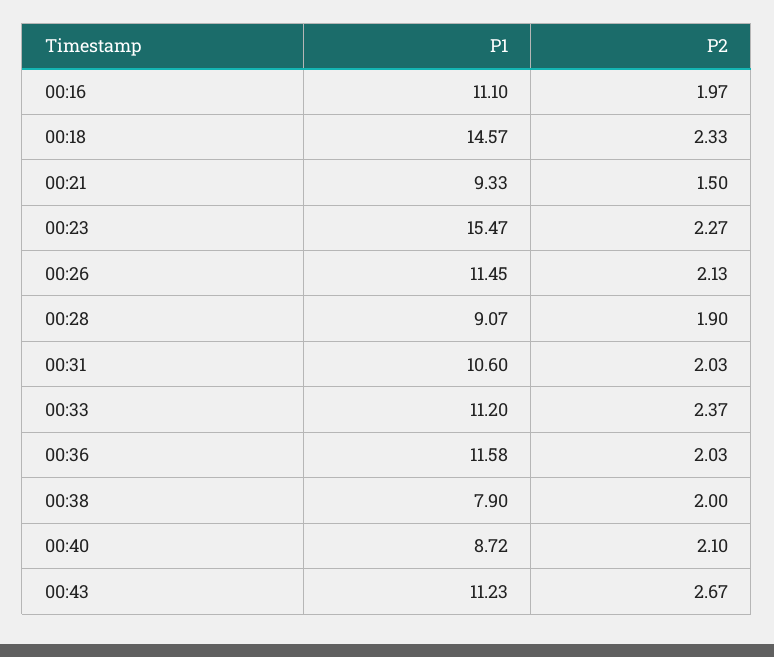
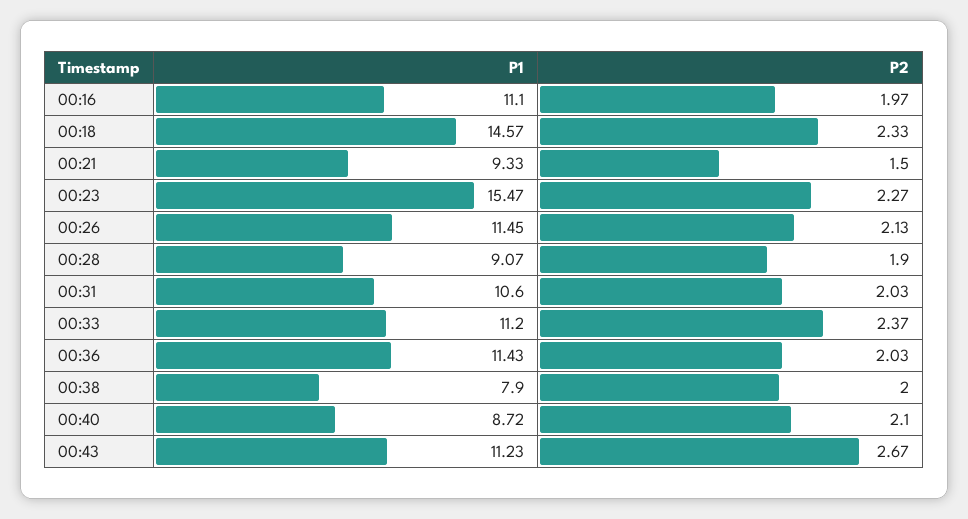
  {
    "P1": {
      "00:16": 11.1,
      "00:18": 14.57,
      "00:21": 9.33,
      "00:23": 15.47,
      "00:26": 11.45,
      "00:28": 9.07,
      "00:31": 10.6,
      "00:33": 11.2,
-     "00:36": 11.58,
+     "00:36": 11.43,
      "00:38": 7.9,
      "00:40": 8.72,
      "00:43": 11.23
    },
    "P2": {
      "00:16": 1.97,
      "00:18": 2.33,
      "00:21": 1.5,
      "00:23": 2.27,
      "00:26": 2.13,
      "00:28": 1.9,
      "00:31": 2.03,
      "00:33": 2.37,
      "00:36": 2.03,
      "00:38": 2,
      "00:40": 2.1,
      "00:43": 2.67
    }
  }

